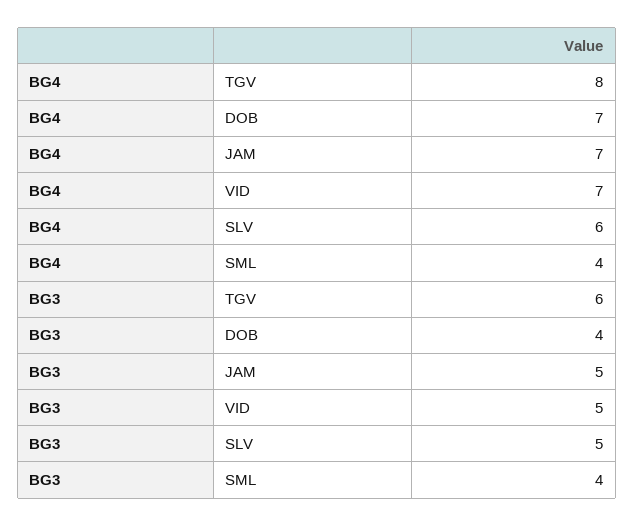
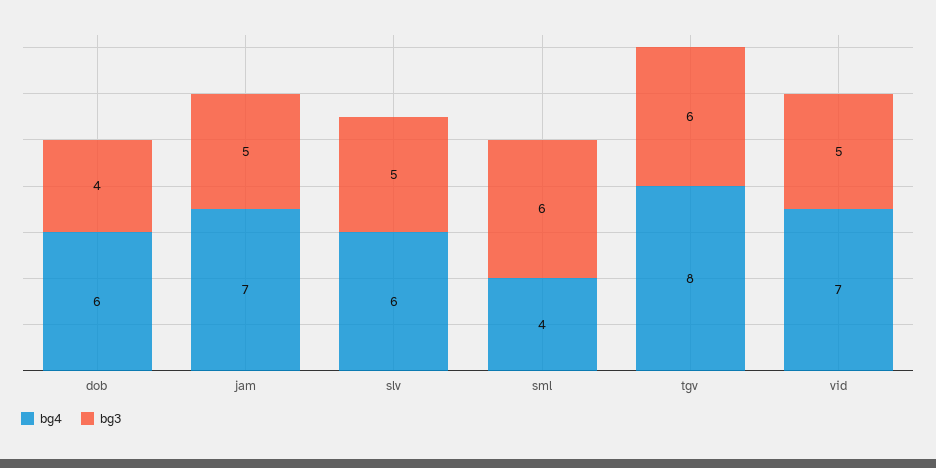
  {
    "BG4": {
      "TGV": 8,
-     "DOB": 7,
+     "DOB": 6,
      "JAM": 7,
      "VID": 7,
      "SLV": 6,
      "SML": 4
    },
    "BG3": {
      "TGV": 6,
      "DOB": 4,
      "JAM": 5,
      "VID": 5,
      "SLV": 5,
-     "SML": 4
+     "SML": 6
    }
  }

